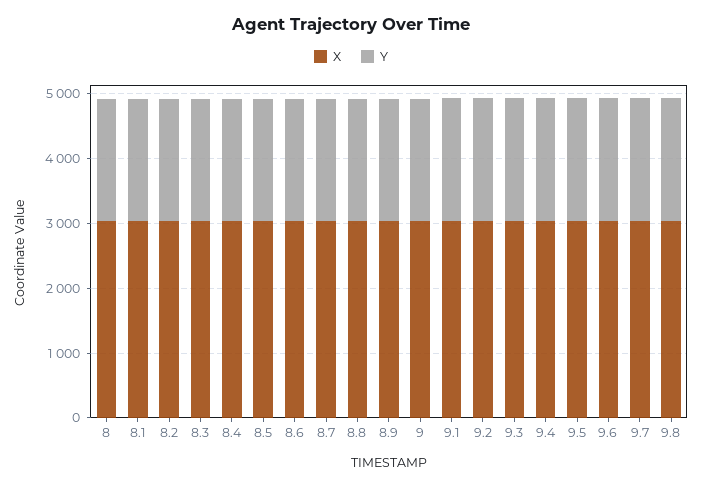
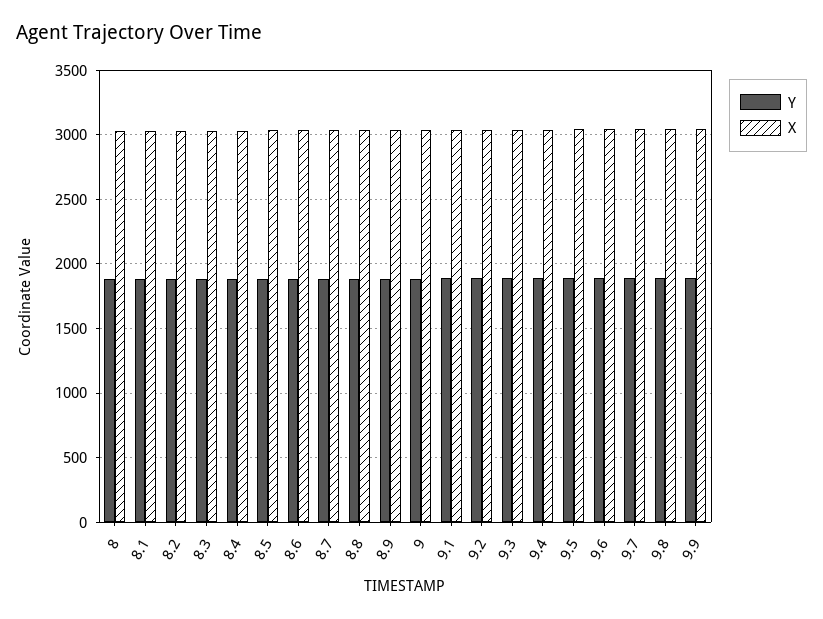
  {
    "X": {
      "8": 3050,
      "8.1": 3050,
      "8.2": 3050,
      "8.3": 3050,
      "8.4": 3050,
      "8.5": 3050,
      "8.6": 3050,
      "8.7": 3050,
      "8.8": 3050,
      "8.9": 3050,
      "9": 3050,
      "9.1": 3050,
      "9.2": 3050,
      "9.3": 3050,
      "9.4": 3050,
      "9.5": 3050,
      "9.6": 3050,
      "9.7": 3050,
-     "9.8": 3050
+     "9.8": 3050,
+     "9.9": 3050
    },
    "Y": {
      "8": 1900,
      "8.1": 1900,
      "8.2": 1900,
      "8.3": 1900,
      "8.4": 1900,
      "8.5": 1900,
      "8.6": 1900,
      "8.7": 1900,
      "8.8": 1900,
      "8.9": 1900,
      "9": 1900,
      "9.1": 1900,
      "9.2": 1900,
      "9.3": 1900,
      "9.4": 1900,
      "9.5": 1900,
      "9.6": 1900,
      "9.7": 1900,
-     "9.8": 1900
+     "9.8": 1900,
+     "9.9": 1900
    }
  }

